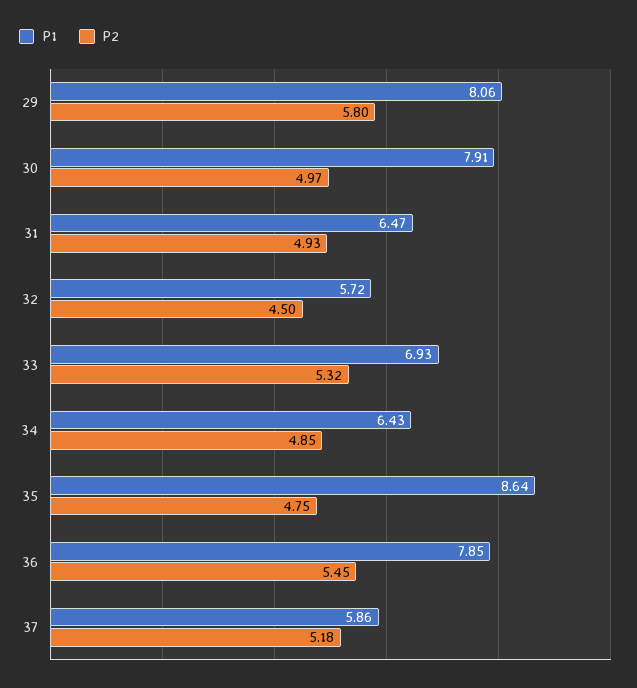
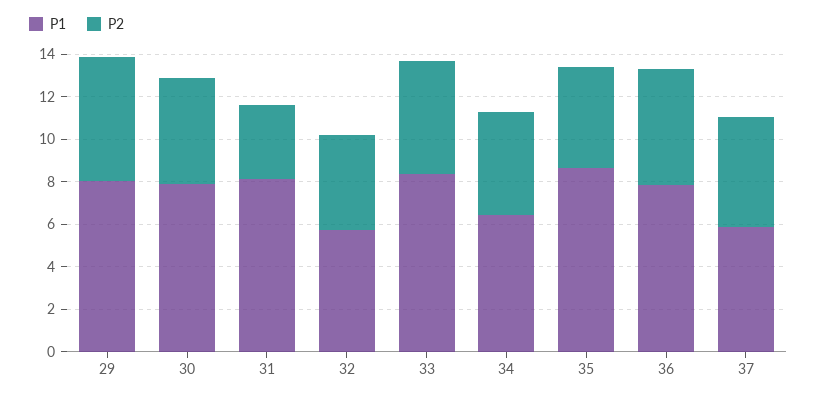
  {
    "P1": {
      "29": 8.06,
      "30": 7.91,
-     "31": 6.47,
+     "31": 8,
      "32": 5.72,
-     "33": 6.93,
+     "33": 8.5,
      "34": 6.43,
      "35": 8.64,
      "36": 7.85,
      "37": 5.86
    },
    "P2": {
      "29": 5.8,
      "30": 4.97,
-     "31": 4.93,
+     "31": 3.5,
      "32": 4.5,
      "33": 5.32,
      "34": 4.85,
      "35": 4.75,
      "36": 5.45,
      "37": 5.18
    }
  }

